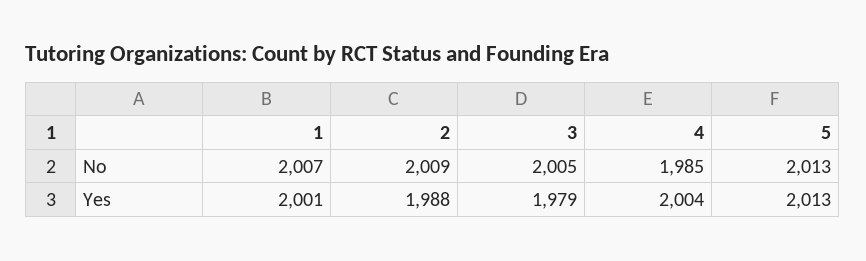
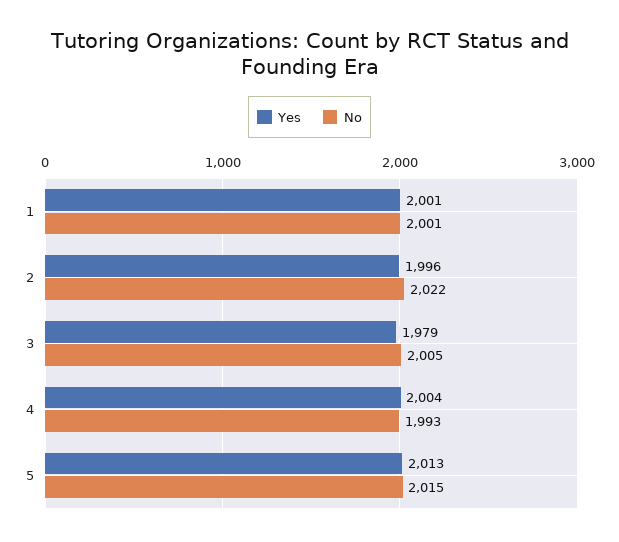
  {
    "No": {
-     "1": 2007,
+     "1": 2001,
-     "2": 2009,
+     "2": 2022,
      "3": 2005,
-     "4": 1985,
+     "4": 1993,
-     "5": 2013
+     "5": 2015
    },
    "Yes": {
      "1": 2001,
-     "2": 1988,
+     "2": 1996,
      "3": 1979,
      "4": 2004,
      "5": 2013
    }
  }

